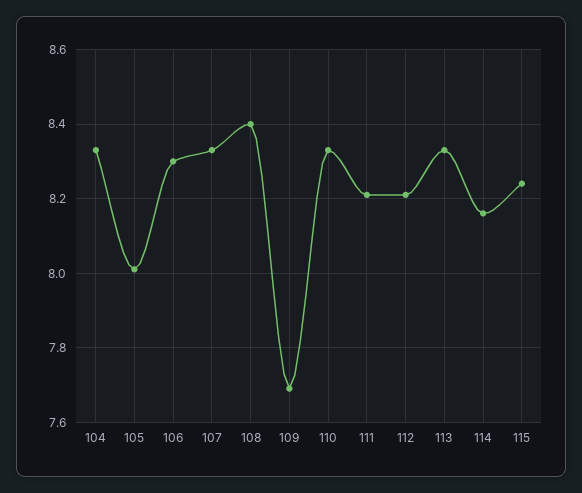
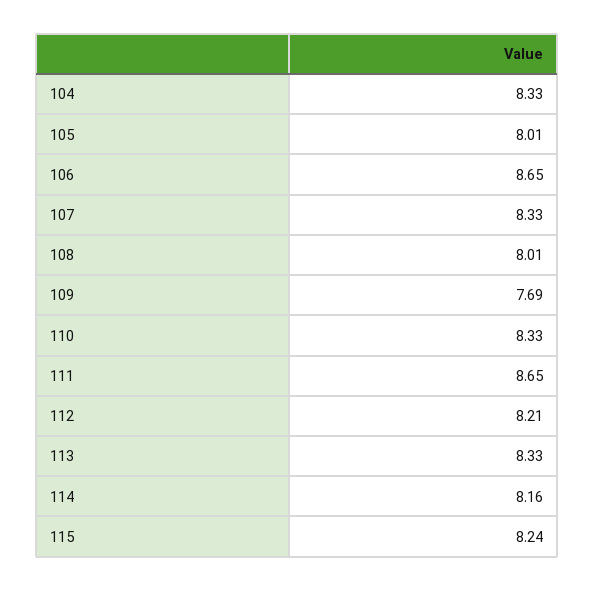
  {
    "104": 8.33,
    "105": 8.01,
-   "106": 8.3,
+   "106": 8.65,
    "107": 8.33,
-   "108": 8.4,
+   "108": 8.01,
    "109": 7.69,
    "110": 8.33,
-   "111": 8.2,
+   "111": 8.65,
    "112": 8.21,
    "113": 8.33,
    "114": 8.16,
    "115": 8.24
  }

